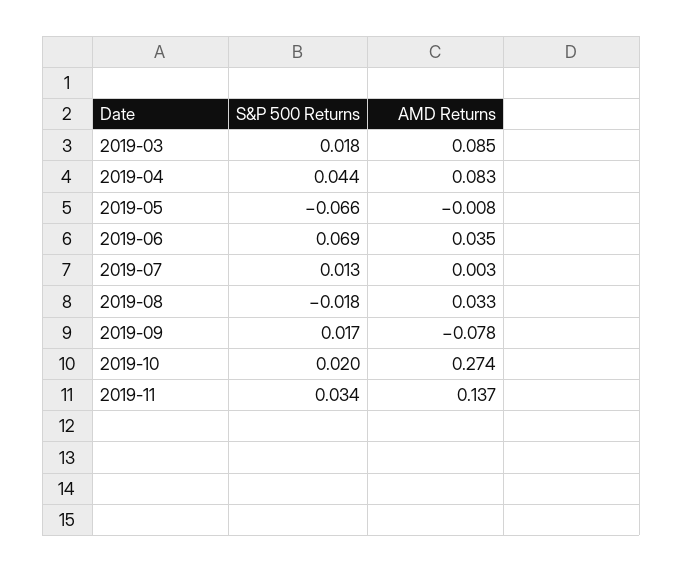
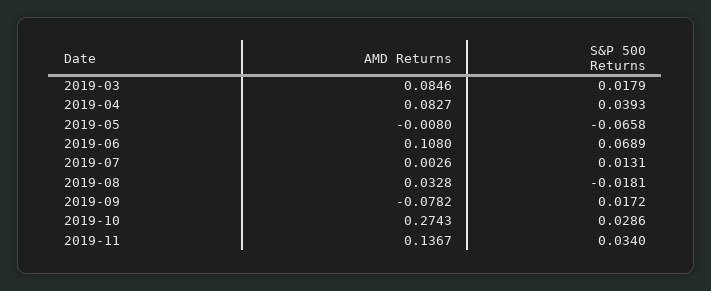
  {
    "S&P 500 Returns": {
      "2019-03": 0.0179,
-     "2019-04": 0.044,
+     "2019-04": 0.0393,
      "2019-05": -0.0658,
      "2019-06": 0.0689,
      "2019-07": 0.0131,
      "2019-08": -0.0181,
      "2019-09": 0.0172,
-     "2019-10": 0.02,
+     "2019-10": 0.0286,
      "2019-11": 0.034
    },
    "AMD Returns": {
      "2019-03": 0.0846,
      "2019-04": 0.0827,
      "2019-05": -0.008,
-     "2019-06": 0.035,
+     "2019-06": 0.108,
      "2019-07": 0.0026,
      "2019-08": 0.0328,
      "2019-09": -0.0782,
      "2019-10": 0.2743,
      "2019-11": 0.1367
    }
  }

